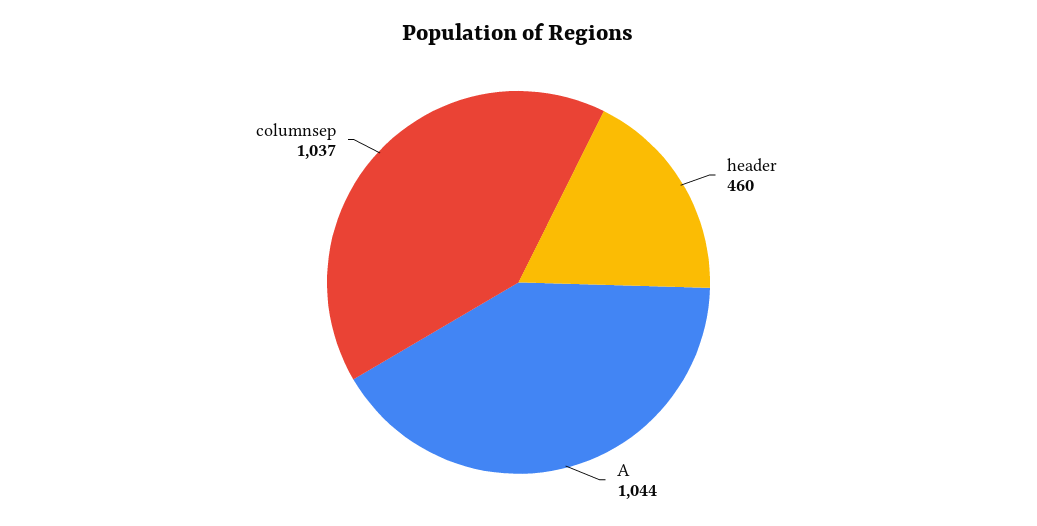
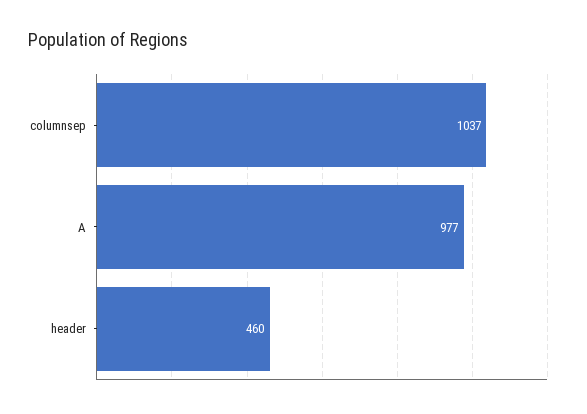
  {
    "header": 460,
-   "A": 1044,
+   "A": 977,
    "columnsep": 1037
  }

